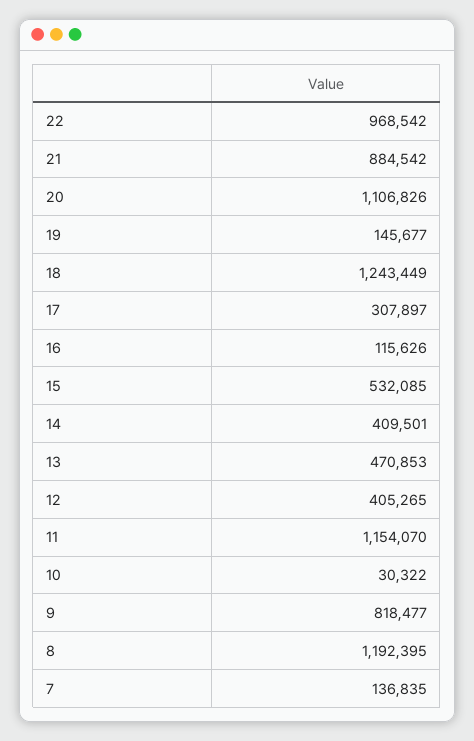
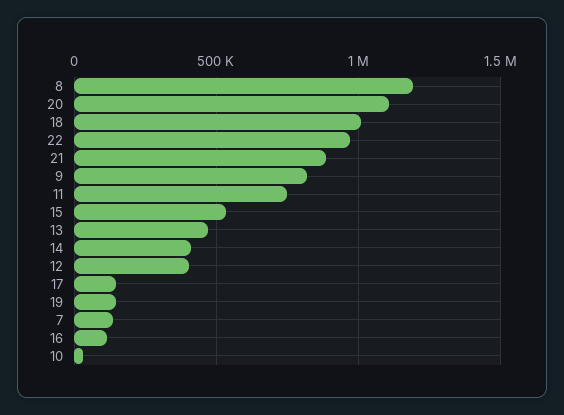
  {
    "22": 968542,
    "21": 884542,
    "20": 1106826,
    "19": 145677,
-   "18": 1243449,
+   "18": 1000000,
-   "17": 307897,
+   "17": 150000,
    "16": 115626,
    "15": 532085,
    "14": 409501,
    "13": 470853,
    "12": 405265,
-   "11": 1154070,
+   "11": 750000,
    "10": 30322,
    "9": 818477,
    "8": 1192395,
    "7": 136835
  }

